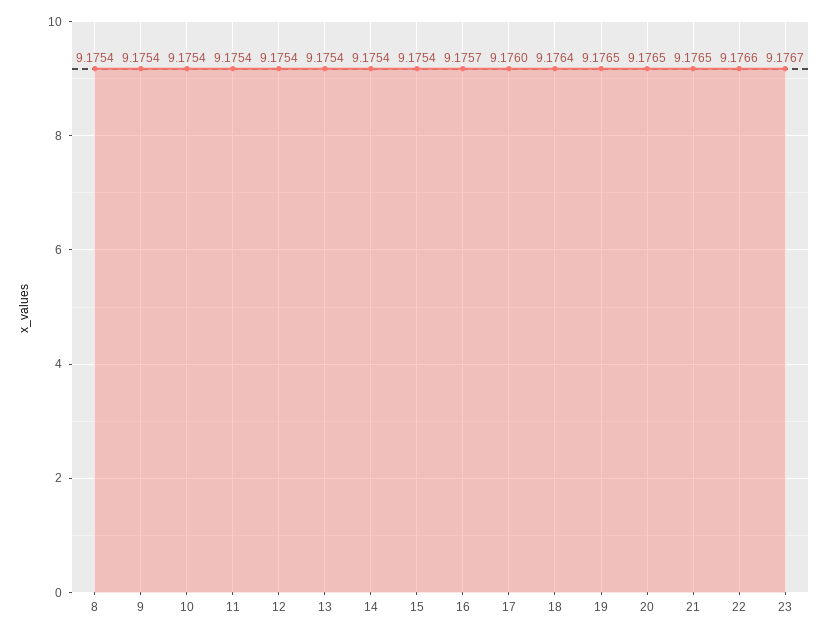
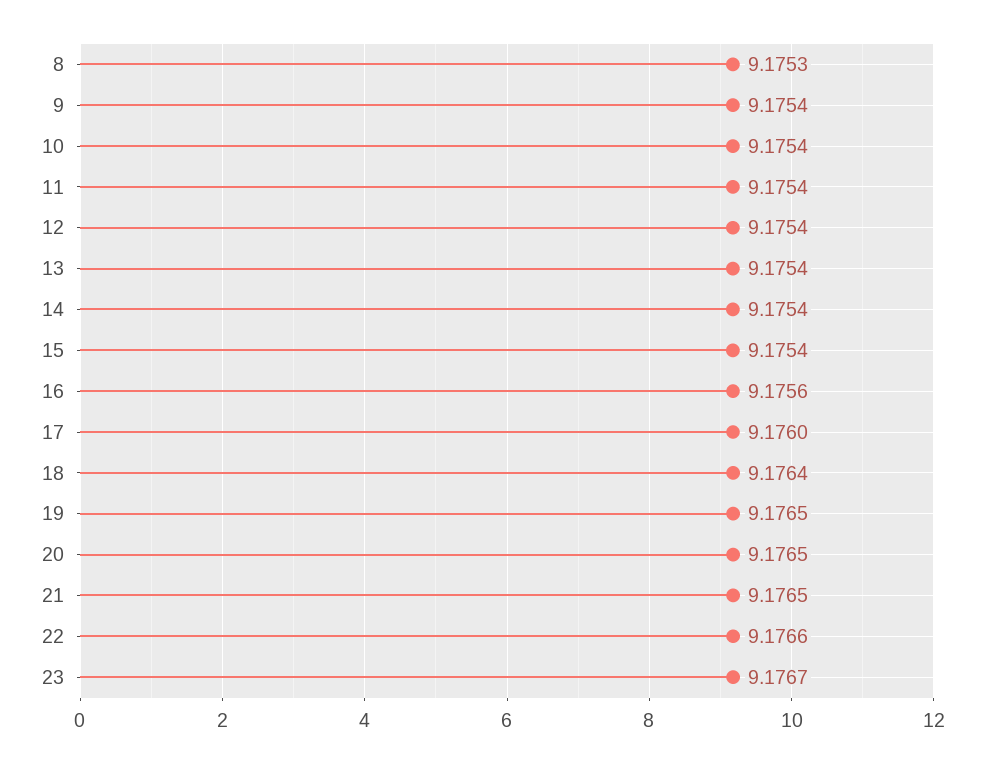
  {
-   "8": 9.1754,
+   "8": 9.1753,
    "9": 9.1754,
    "10": 9.1754,
    "11": 9.1754,
    "12": 9.1754,
    "13": 9.1754,
    "14": 9.1754,
    "15": 9.1754,
-   "16": 9.1757,
+   "16": 9.1756,
    "17": 9.176,
    "18": 9.1764,
    "19": 9.1765,
    "20": 9.1765,
    "21": 9.1765,
    "22": 9.1766,
    "23": 9.1767
  }

